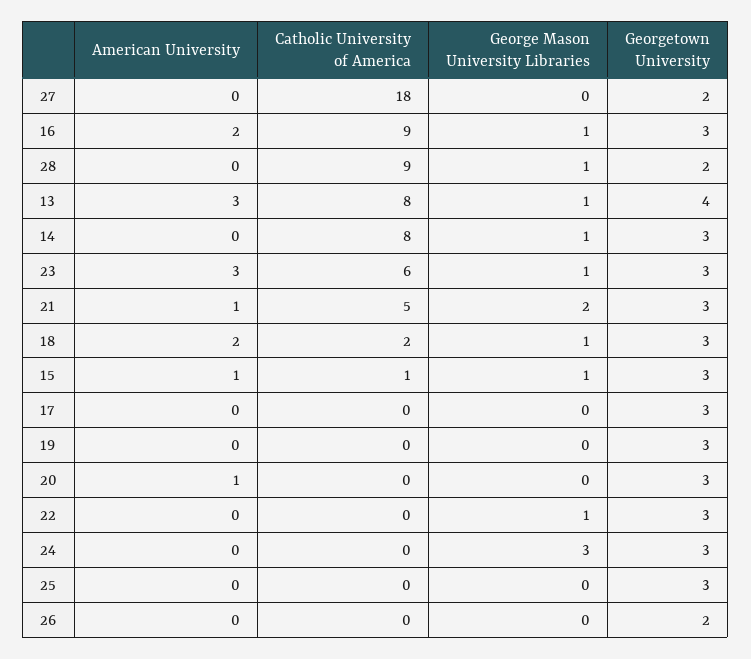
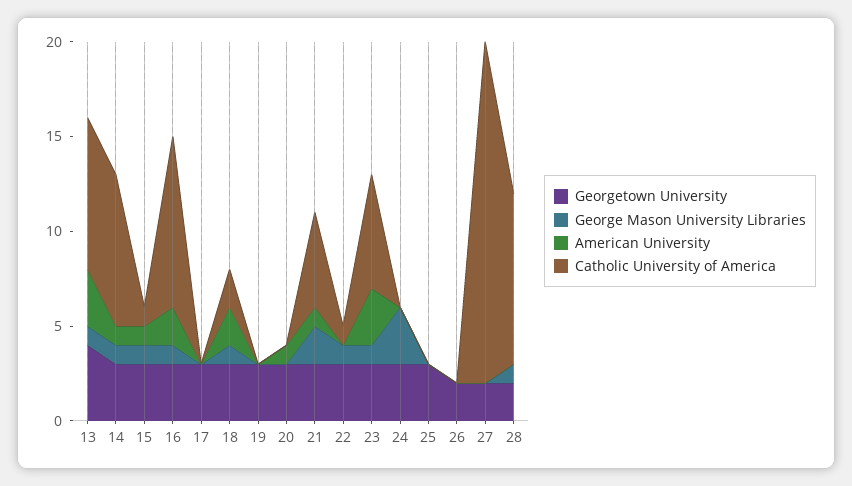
  {
    "American University": {
      "27": 0,
      "16": 2,
      "28": 0,
      "13": 3,
-     "14": 0,
+     "14": 1,
      "23": 3,
      "21": 1,
      "18": 2,
      "15": 1,
      "17": 0,
      "19": 0,
      "20": 1,
      "22": 0,
      "24": 0,
      "25": 0,
      "26": 0
    },
    "Catholic University of America": {
      "27": 18,
      "16": 9,
      "28": 9,
      "13": 8,
      "14": 8,
      "23": 6,
      "21": 5,
      "18": 2,
      "15": 1,
      "17": 0,
      "19": 0,
      "20": 0,
-     "22": 0,
+     "22": 1,
      "24": 0,
      "25": 0,
      "26": 0
    },
    "George Mason University Libraries": {
      "27": 0,
      "16": 1,
      "28": 1,
      "13": 1,
      "14": 1,
      "23": 1,
      "21": 2,
      "18": 1,
      "15": 1,
      "17": 0,
      "19": 0,
      "20": 0,
      "22": 1,
      "24": 3,
      "25": 0,
      "26": 0
    },
    "Georgetown University": {
      "27": 2,
      "16": 3,
      "28": 2,
      "13": 4,
      "14": 3,
      "23": 3,
      "21": 3,
      "18": 3,
      "15": 3,
      "17": 3,
      "19": 3,
      "20": 3,
      "22": 3,
      "24": 3,
      "25": 3,
      "26": 2
    }
  }

